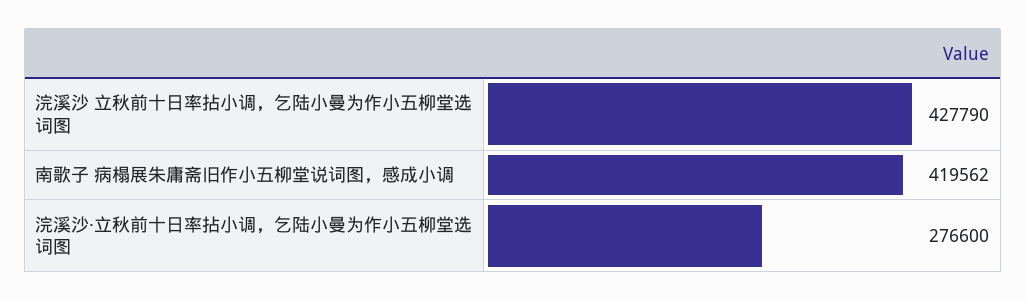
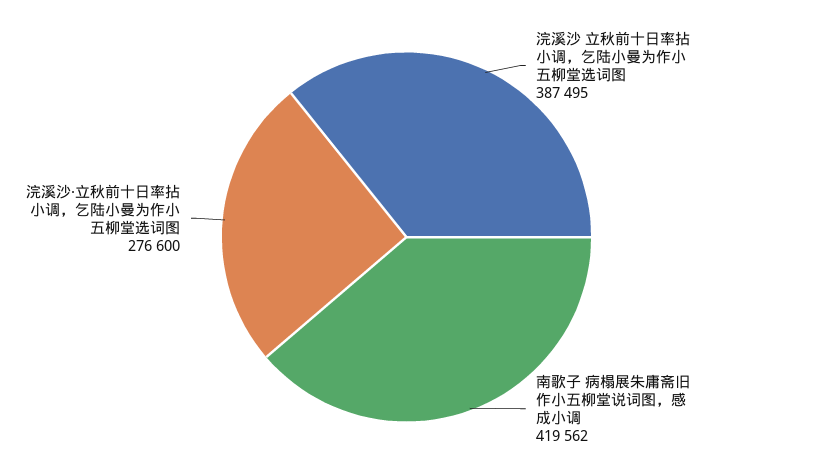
  {
-   "浣溪沙 立秋前十日率拈小调，乞陆小曼为作小五柳堂选词图": 427790,
+   "浣溪沙 立秋前十日率拈小调，乞陆小曼为作小五柳堂选词图": 387495,
    "南歌子 病榻展朱庸斋旧作小五柳堂说词图，感成小调": 419562,
    "浣溪沙·立秋前十日率拈小调，乞陆小曼为作小五柳堂选词图": 276600
  }

